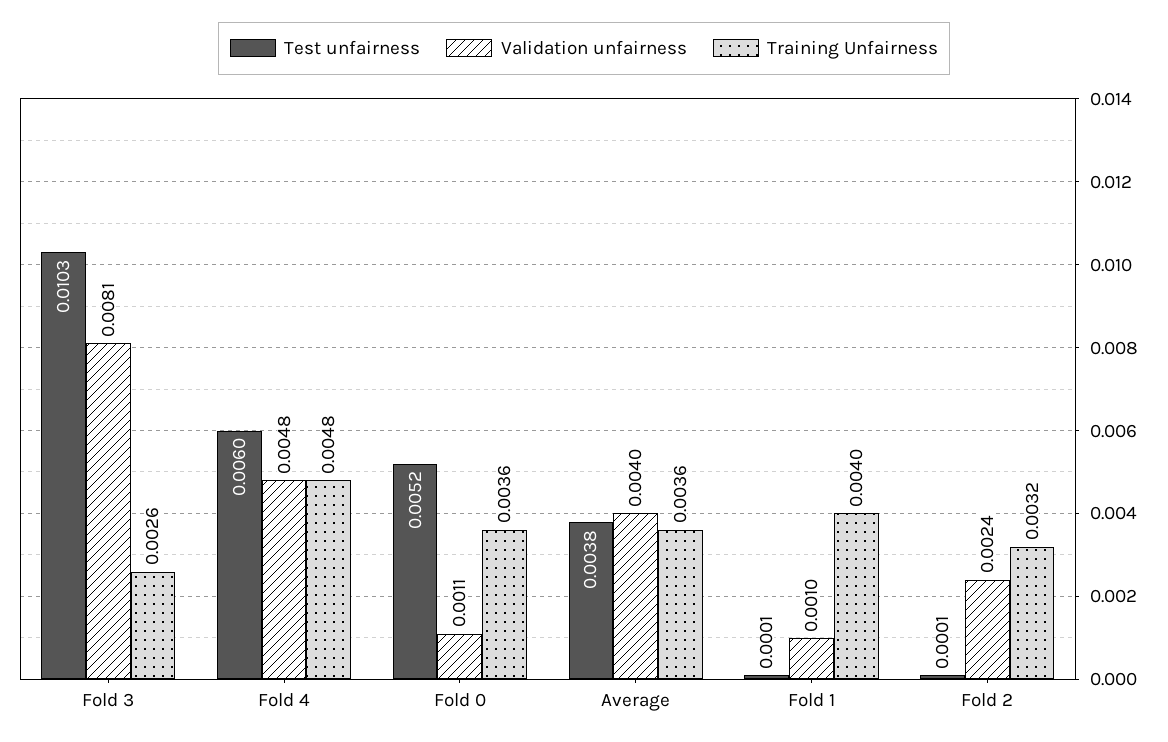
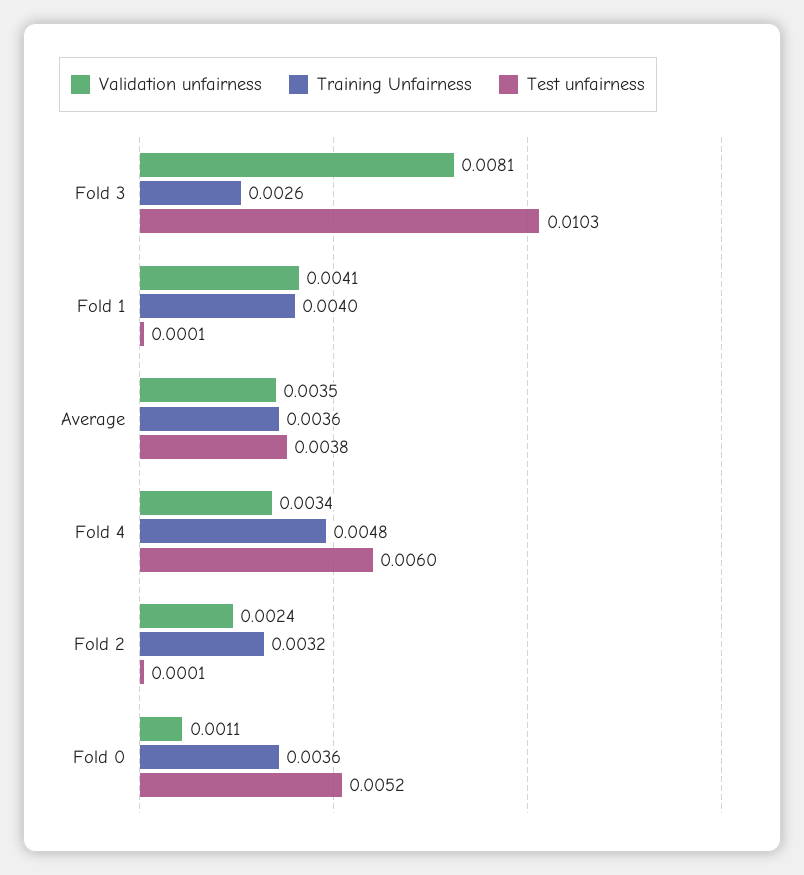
  {
    "Test unfairness": {
      "Fold 3": 0.0103,
      "Fold 4": 0.006,
      "Fold 0": 0.0052,
      "Average": 0.0038,
      "Fold 1": 0.0001,
      "Fold 2": 0.0001
    },
    "Validation unfairness": {
      "Fold 3": 0.0081,
-     "Fold 4": 0.0048,
+     "Fold 4": 0.0034,
      "Fold 0": 0.0011,
-     "Average": 0.004,
+     "Average": 0.0035,
-     "Fold 1": 0.001,
+     "Fold 1": 0.0041,
      "Fold 2": 0.0024
    },
    "Training Unfairness": {
      "Fold 3": 0.0026,
      "Fold 4": 0.0048,
      "Fold 0": 0.0036,
      "Average": 0.0036,
      "Fold 1": 0.004,
      "Fold 2": 0.0032
    }
  }

